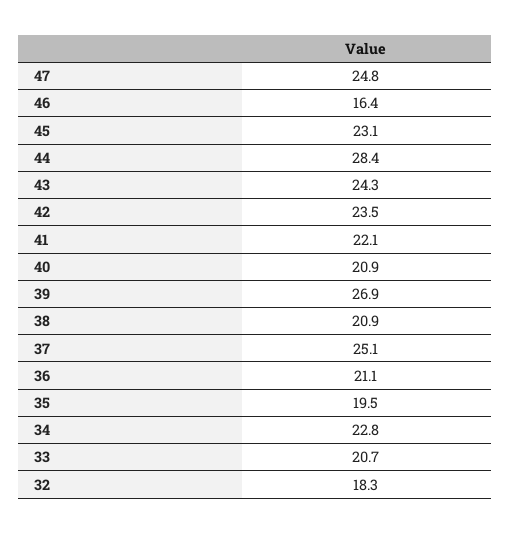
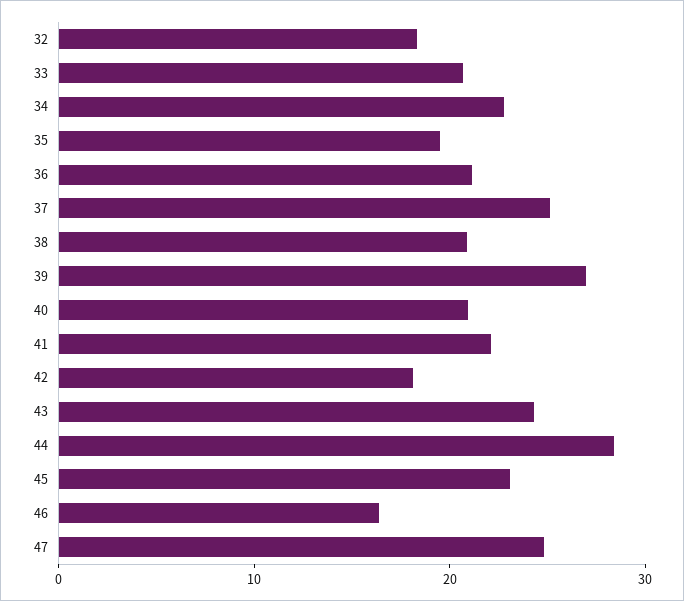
  {
    "47": 24.8,
    "46": 16.4,
    "45": 23.1,
    "44": 28.4,
    "43": 24.3,
-   "42": 23.5,
+   "42": 18,
    "41": 22.1,
    "40": 20.9,
    "39": 26.9,
    "38": 20.9,
    "37": 25.1,
    "36": 21.1,
    "35": 19.5,
    "34": 22.8,
    "33": 20.7,
    "32": 18.3
  }

